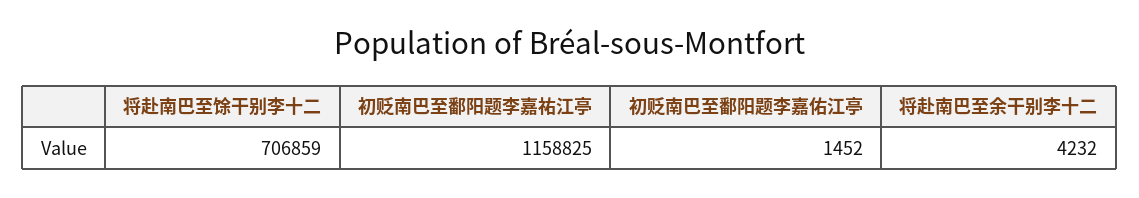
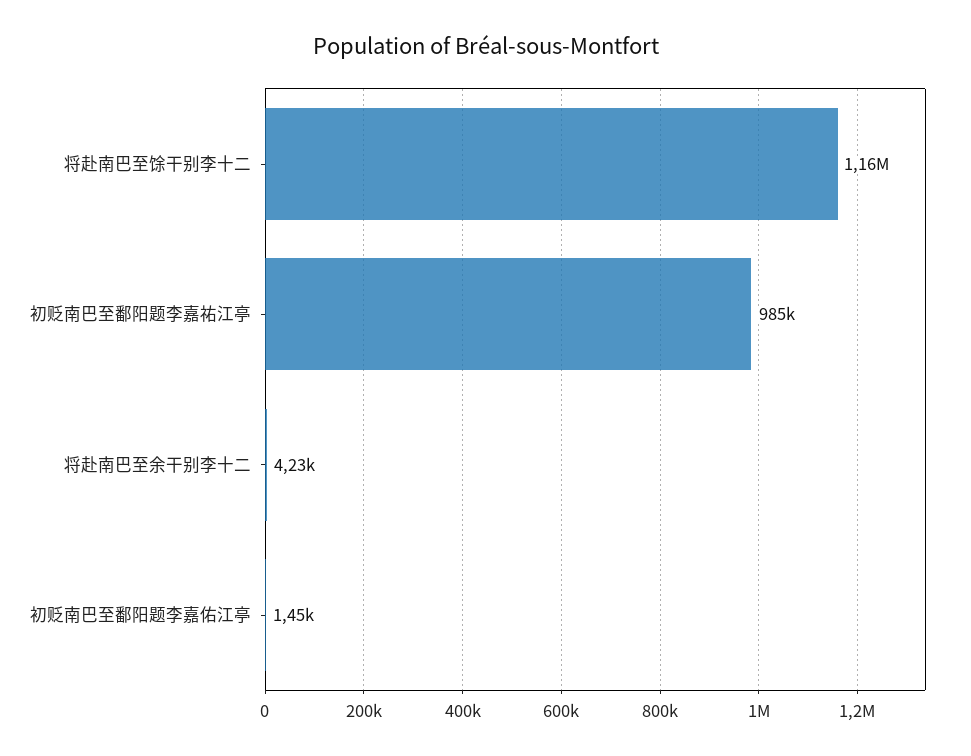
  {
-   "将赴南巴至馀干别李十二": 706859,
+   "将赴南巴至馀干别李十二": 1160000,
-   "初贬南巴至鄱阳题李嘉祐江亭": 1158825,
+   "初贬南巴至鄱阳题李嘉祐江亭": 985000,
    "初贬南巴至鄱阳题李嘉佑江亭": 1452,
    "将赴南巴至余干别李十二": 4232
  }

